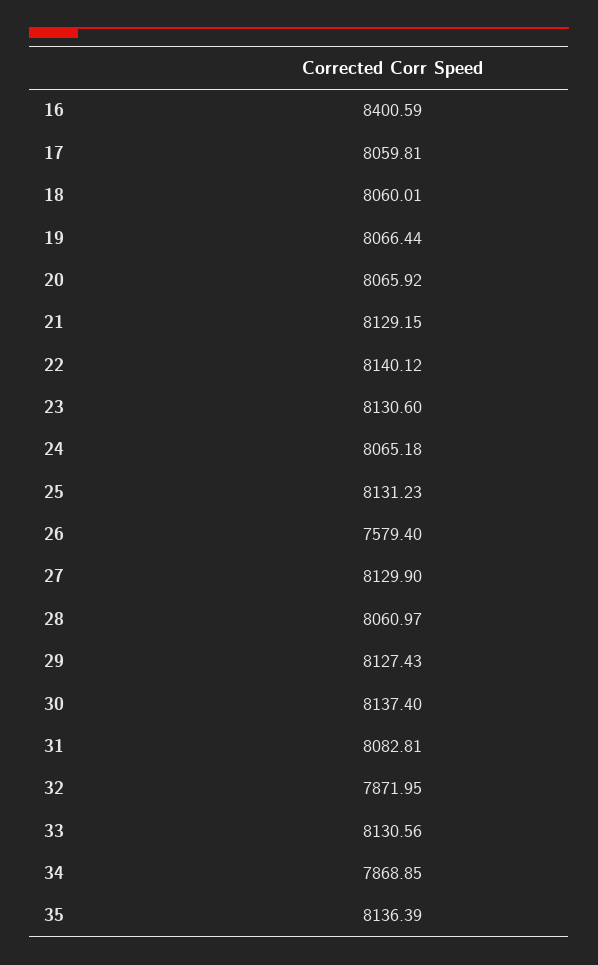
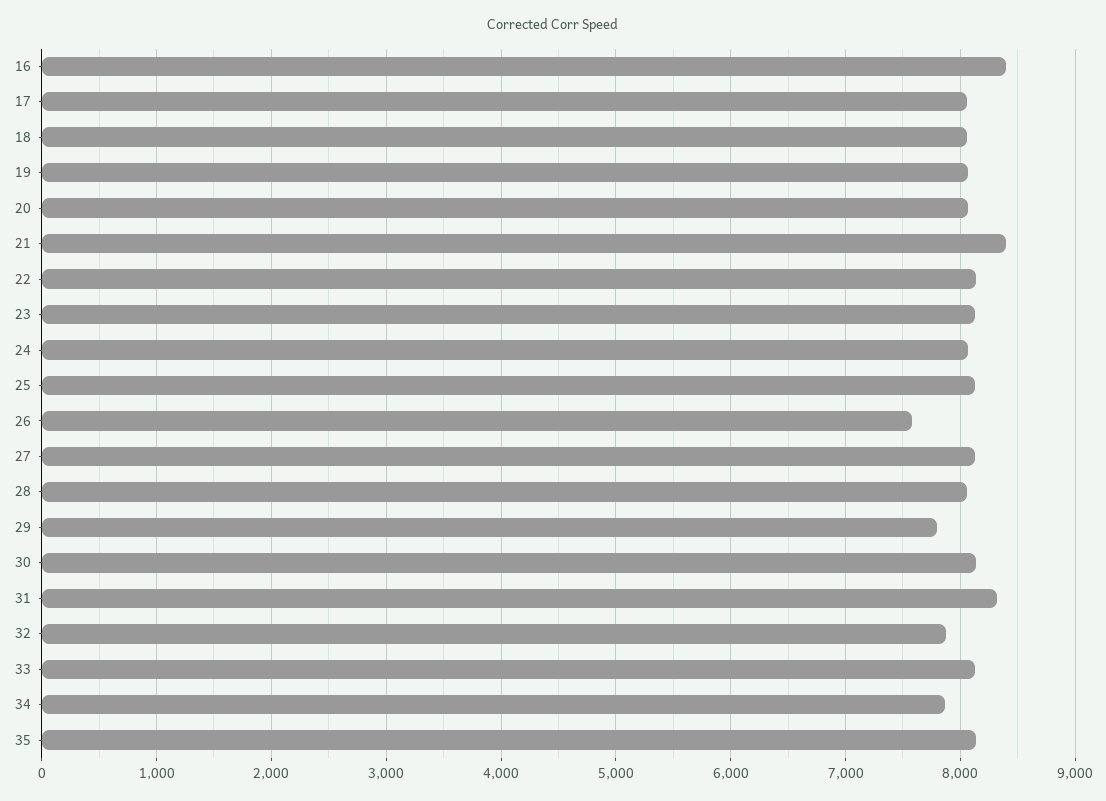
  {
    "16": 8400.59,
    "17": 8059.81,
    "18": 8060.01,
    "19": 8066.44,
    "20": 8065.92,
-   "21": 8129.15,
+   "21": 8400,
    "22": 8140.12,
    "23": 8130.6,
    "24": 8065.18,
    "25": 8131.23,
    "26": 7579.4,
    "27": 8129.9,
    "28": 8060.97,
-   "29": 8127.43,
+   "29": 7800,
    "30": 8137.4,
-   "31": 8082.81,
+   "31": 8300,
    "32": 7871.95,
    "33": 8130.56,
    "34": 7868.85,
    "35": 8136.39
  }

